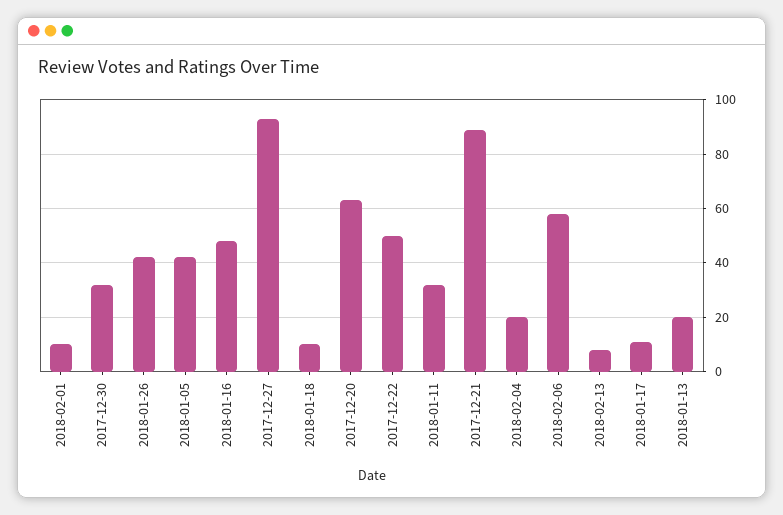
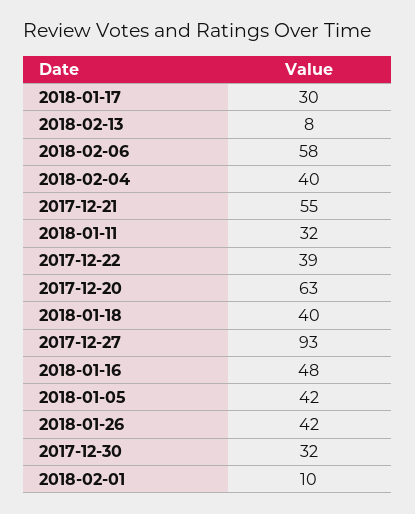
  {
    "2018-02-01": 10,
    "2017-12-30": 32,
    "2018-01-26": 42,
    "2018-01-05": 42,
    "2018-01-16": 48,
    "2017-12-27": 93,
-   "2018-01-18": 10,
+   "2018-01-18": 40,
    "2017-12-20": 63,
-   "2017-12-22": 50,
+   "2017-12-22": 39,
    "2018-01-11": 32,
-   "2017-12-21": 90,
+   "2017-12-21": 55,
-   "2018-02-04": 20,
+   "2018-02-04": 40,
    "2018-02-06": 58,
    "2018-02-13": 8,
-   "2018-01-17": 10,
+   "2018-01-17": 30
-   "2018-01-13": 20
  }

